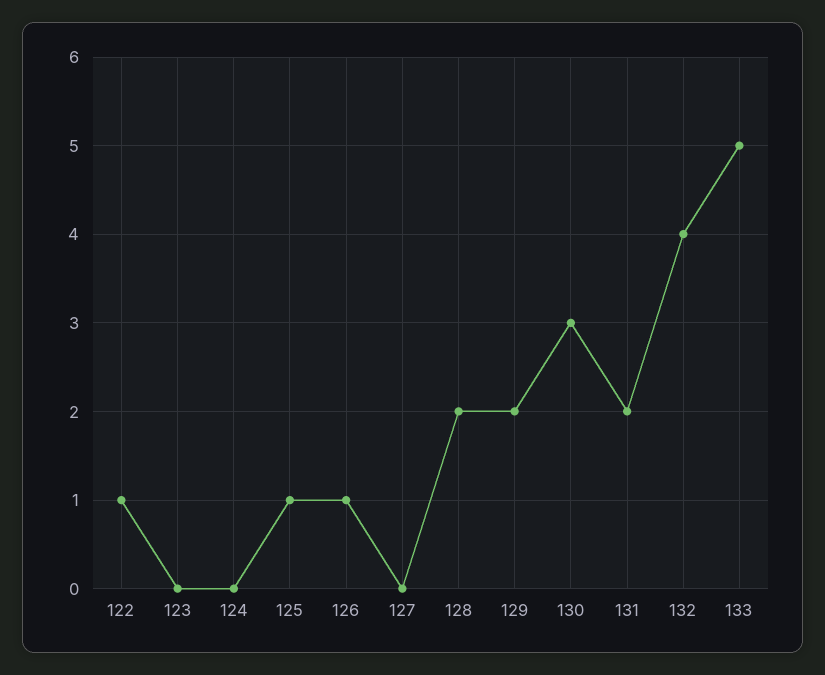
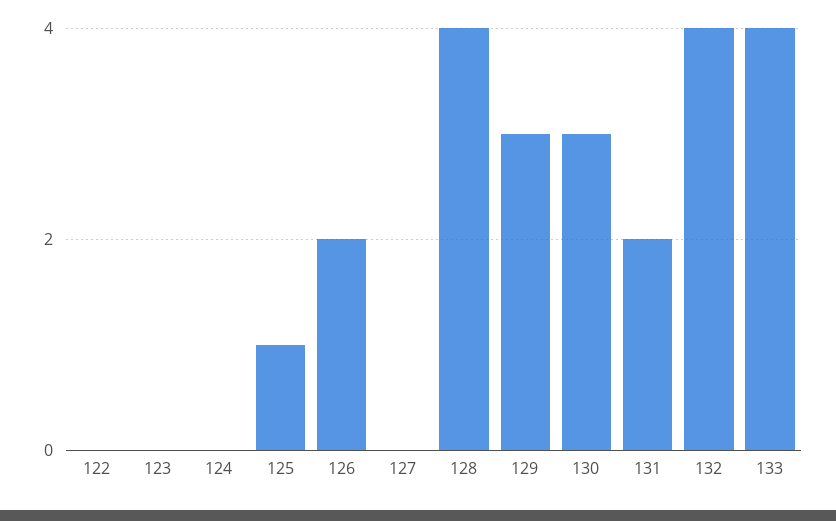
  {
-   "122": 1,
+   "122": 0,
    "123": 0,
    "124": 0,
    "125": 1,
-   "126": 1,
+   "126": 2,
    "127": 0,
-   "128": 2,
+   "128": 4,
-   "129": 2,
+   "129": 3,
    "130": 3,
    "131": 2,
    "132": 4,
-   "133": 5
+   "133": 4
  }

